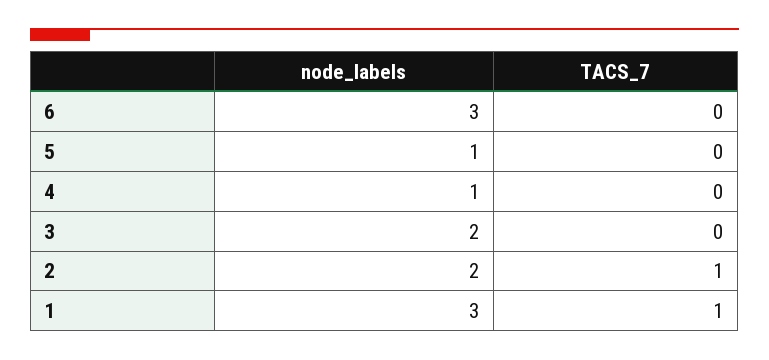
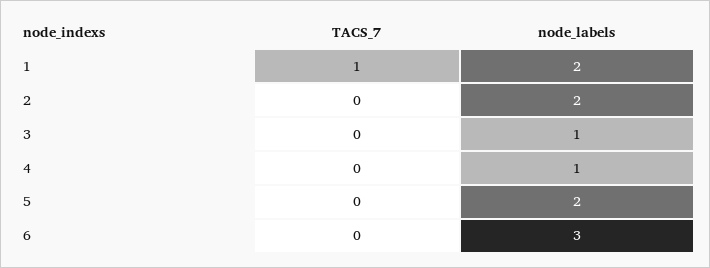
  {
    "node_labels": {
      "6": 3,
-     "5": 1,
+     "5": 2,
      "4": 1,
-     "3": 2,
+     "3": 1,
      "2": 2,
-     "1": 3
+     "1": 2
    },
    "TACS_7": {
      "6": 0,
      "5": 0,
      "4": 0,
      "3": 0,
-     "2": 1,
+     "2": 0,
      "1": 1
    }
  }

